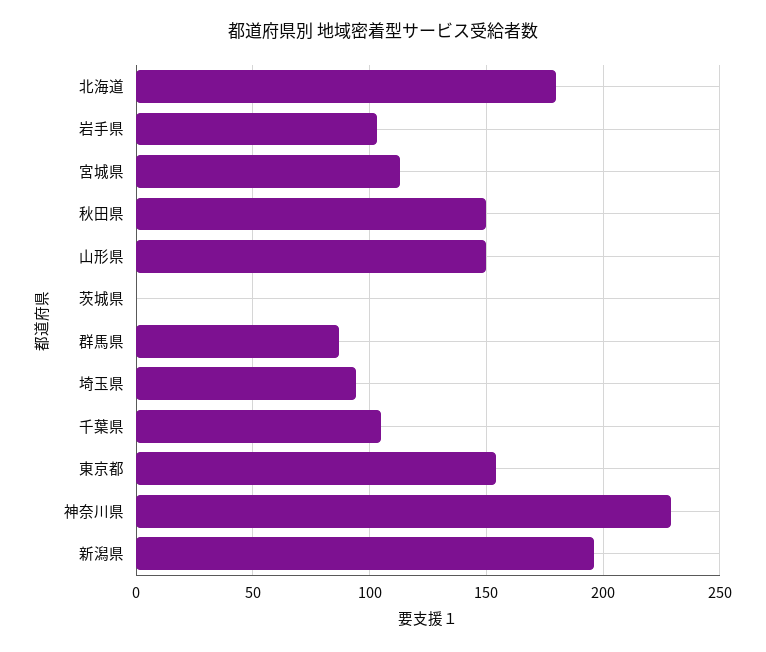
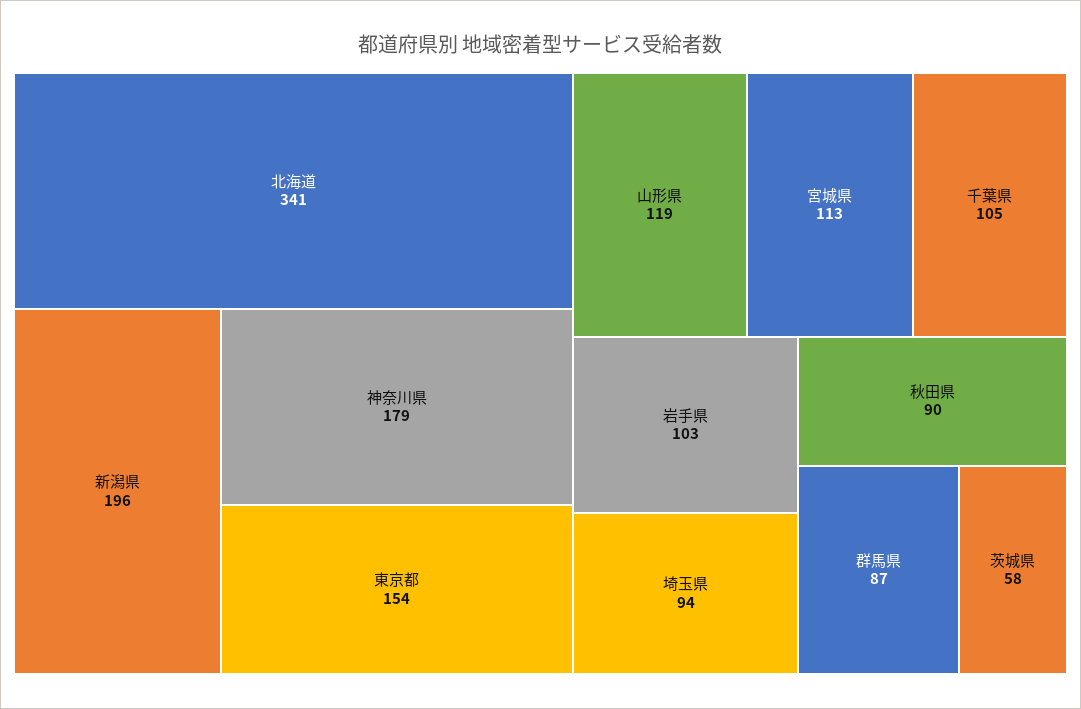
  {
-   "北海道": 180,
+   "北海道": 341,
    "岩手県": 103,
    "宮城県": 113,
-   "秋田県": 150,
+   "秋田県": 90,
-   "山形県": 150,
+   "山形県": 119,
-   "茨城県": 0,
+   "茨城県": 58,
    "群馬県": 87,
    "埼玉県": 94,
    "千葉県": 105,
    "東京都": 154,
-   "神奈川県": 230,
+   "神奈川県": 179,
    "新潟県": 196
  }

